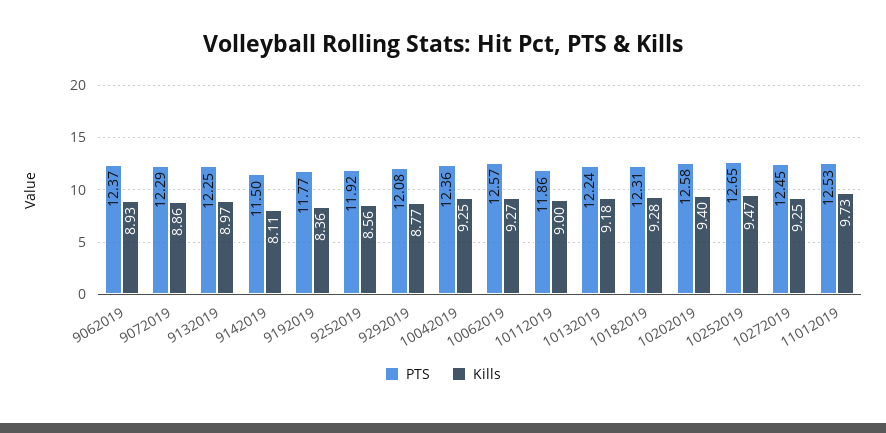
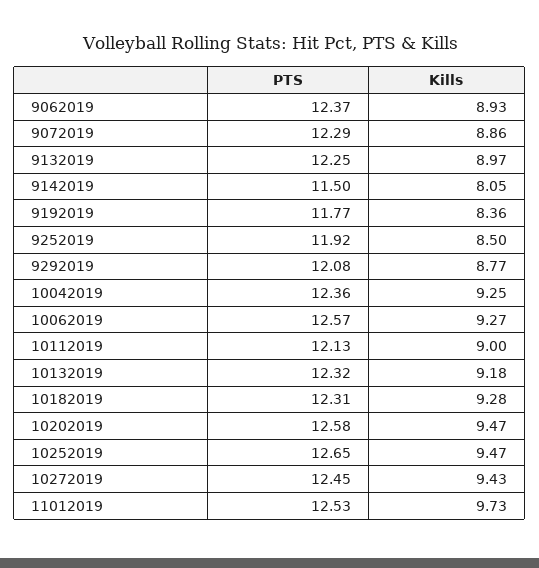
  {
    "PTS": {
      "9062019": 12.37,
      "9072019": 12.29,
      "9132019": 12.25,
      "9142019": 11.5,
      "9192019": 11.77,
      "9252019": 11.92,
      "9292019": 12.08,
      "10042019": 12.36,
      "10062019": 12.57,
-     "10112019": 11.86,
+     "10112019": 12.13,
-     "10132019": 12.24,
+     "10132019": 12.32,
      "10182019": 12.31,
      "10202019": 12.58,
      "10252019": 12.65,
      "10272019": 12.45,
      "11012019": 12.53
    },
    "Kills": {
      "9062019": 8.93,
      "9072019": 8.86,
      "9132019": 8.97,
-     "9142019": 8.11,
+     "9142019": 8.05,
      "9192019": 8.36,
-     "9252019": 8.56,
+     "9252019": 8.5,
      "9292019": 8.77,
      "10042019": 9.25,
      "10062019": 9.27,
      "10112019": 9,
      "10132019": 9.18,
      "10182019": 9.28,
-     "10202019": 9.4,
+     "10202019": 9.47,
      "10252019": 9.47,
-     "10272019": 9.25,
+     "10272019": 9.43,
      "11012019": 9.73
    }
  }

